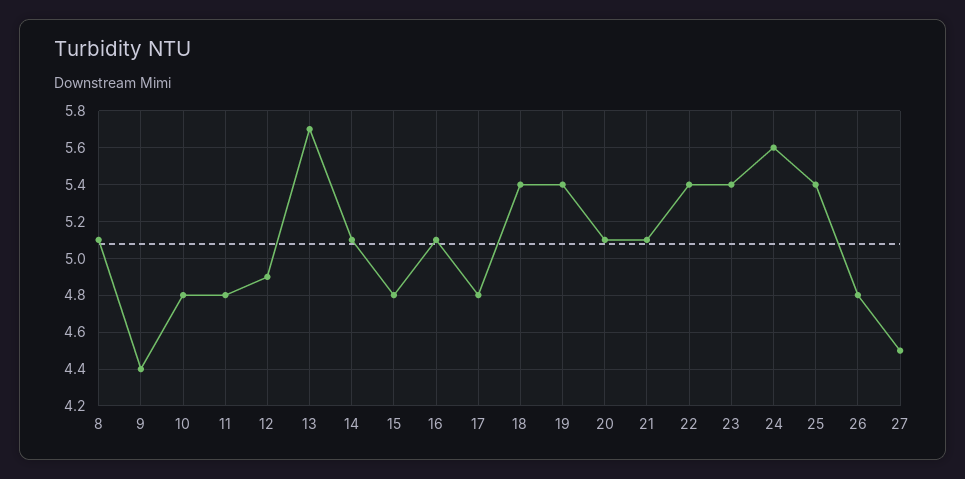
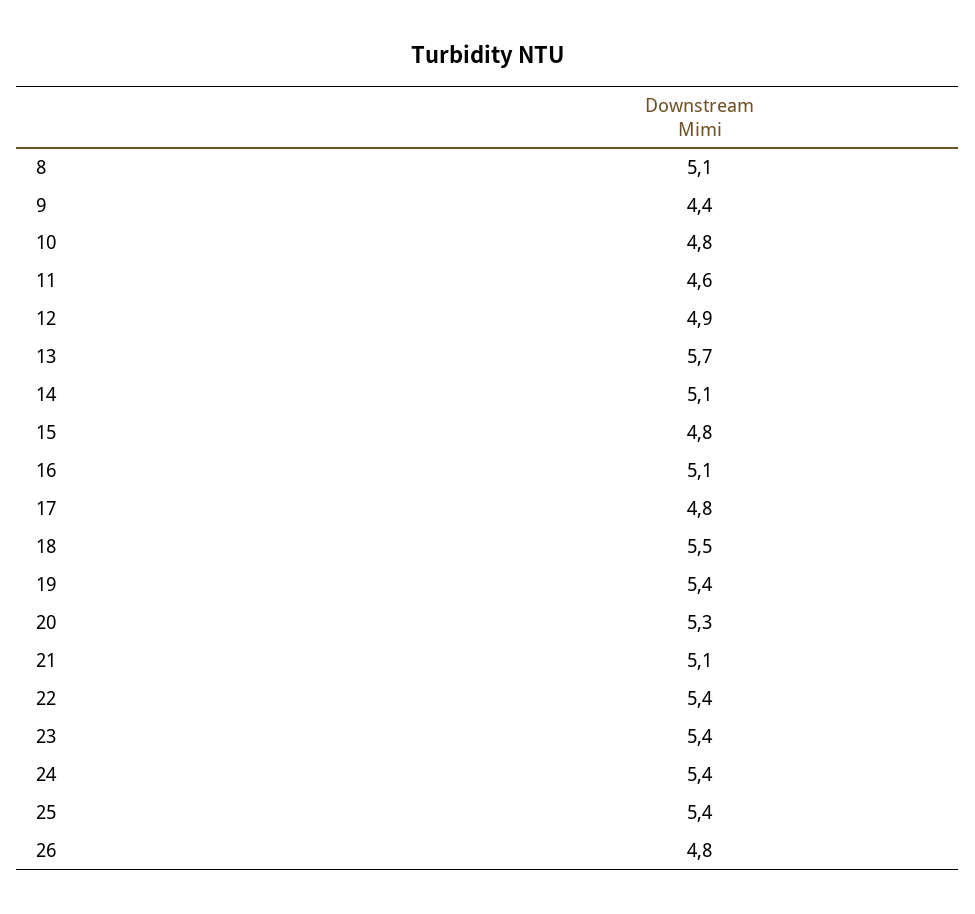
  {
    "8": 5.1,
    "9": 4.4,
    "10": 4.8,
-   "11": 4.8,
+   "11": 4.6,
    "12": 4.9,
    "13": 5.7,
    "14": 5.1,
    "15": 4.8,
    "16": 5.1,
    "17": 4.8,
-   "18": 5.4,
+   "18": 5.5,
    "19": 5.4,
-   "20": 5.1,
+   "20": 5.3,
    "21": 5.1,
    "22": 5.4,
    "23": 5.4,
-   "24": 5.6,
+   "24": 5.4,
    "25": 5.4,
-   "26": 4.8,
+   "26": 4.8
-   "27": 4.5
  }

